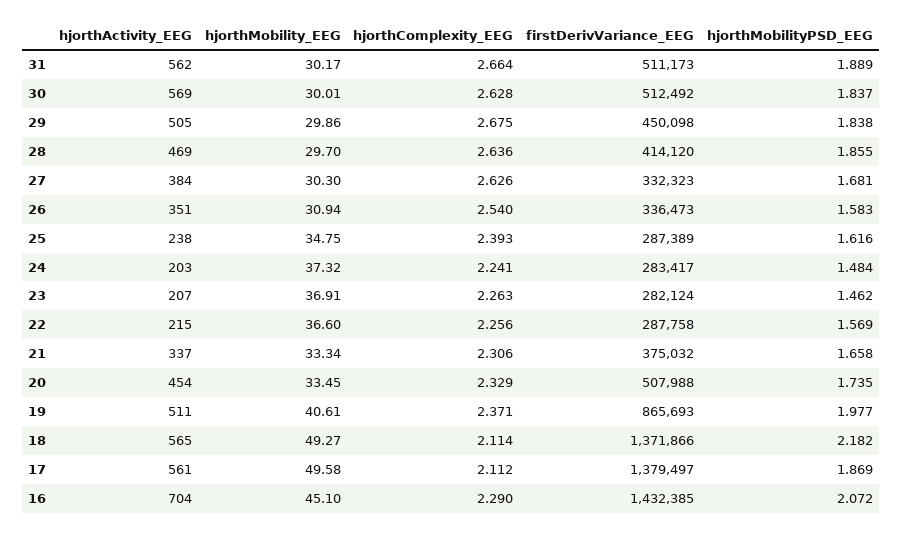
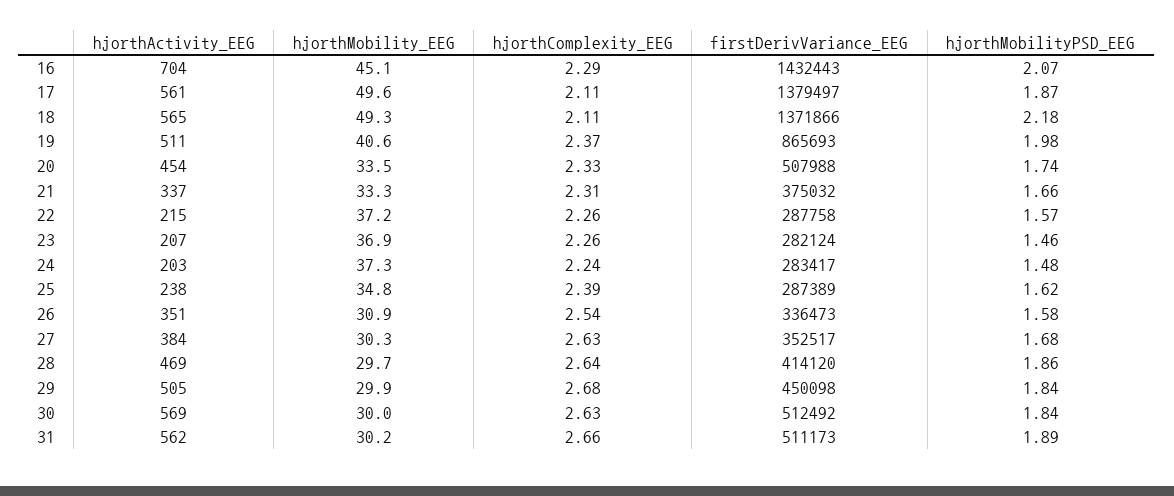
  {
    "hjorthActivity_EEG": {
      "31": 562,
      "30": 569,
      "29": 505,
      "28": 469,
      "27": 384,
      "26": 351,
      "25": 238,
      "24": 203,
      "23": 207,
      "22": 215,
      "21": 337,
      "20": 454,
      "19": 511,
      "18": 565,
      "17": 561,
      "16": 704
    },
    "hjorthMobility_EEG": {
      "31": 30.17,
      "30": 30.01,
      "29": 29.86,
      "28": 29.7,
      "27": 30.3,
      "26": 30.94,
      "25": 34.75,
      "24": 37.32,
      "23": 36.91,
-     "22": 36.6,
+     "22": 37.2,
      "21": 33.34,
      "20": 33.45,
      "19": 40.61,
      "18": 49.27,
      "17": 49.58,
      "16": 45.1
    },
    "hjorthComplexity_EEG": {
      "31": 2.664,
      "30": 2.628,
      "29": 2.675,
      "28": 2.636,
      "27": 2.626,
      "26": 2.54,
      "25": 2.393,
      "24": 2.241,
      "23": 2.263,
      "22": 2.256,
      "21": 2.306,
      "20": 2.329,
      "19": 2.371,
      "18": 2.114,
      "17": 2.112,
      "16": 2.29
    },
    "firstDerivVariance_EEG": {
      "31": 511173,
      "30": 512492,
      "29": 450098,
      "28": 414120,
-     "27": 332323,
+     "27": 352517,
      "26": 336473,
      "25": 287389,
      "24": 283417,
      "23": 282124,
      "22": 287758,
      "21": 375032,
      "20": 507988,
      "19": 865693,
      "18": 1371866,
      "17": 1379497,
-     "16": 1432385
+     "16": 1432443
    },
    "hjorthMobilityPSD_EEG": {
      "31": 1.889,
      "30": 1.837,
      "29": 1.838,
      "28": 1.855,
      "27": 1.681,
      "26": 1.583,
      "25": 1.616,
      "24": 1.484,
      "23": 1.462,
      "22": 1.569,
      "21": 1.658,
      "20": 1.735,
      "19": 1.977,
      "18": 2.182,
      "17": 1.869,
      "16": 2.072
    }
  }

